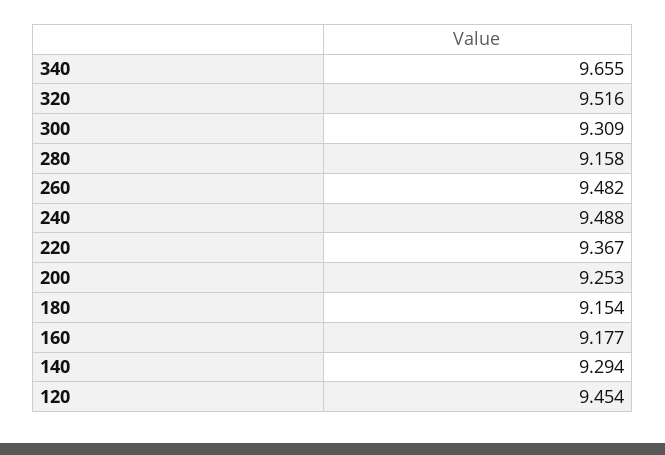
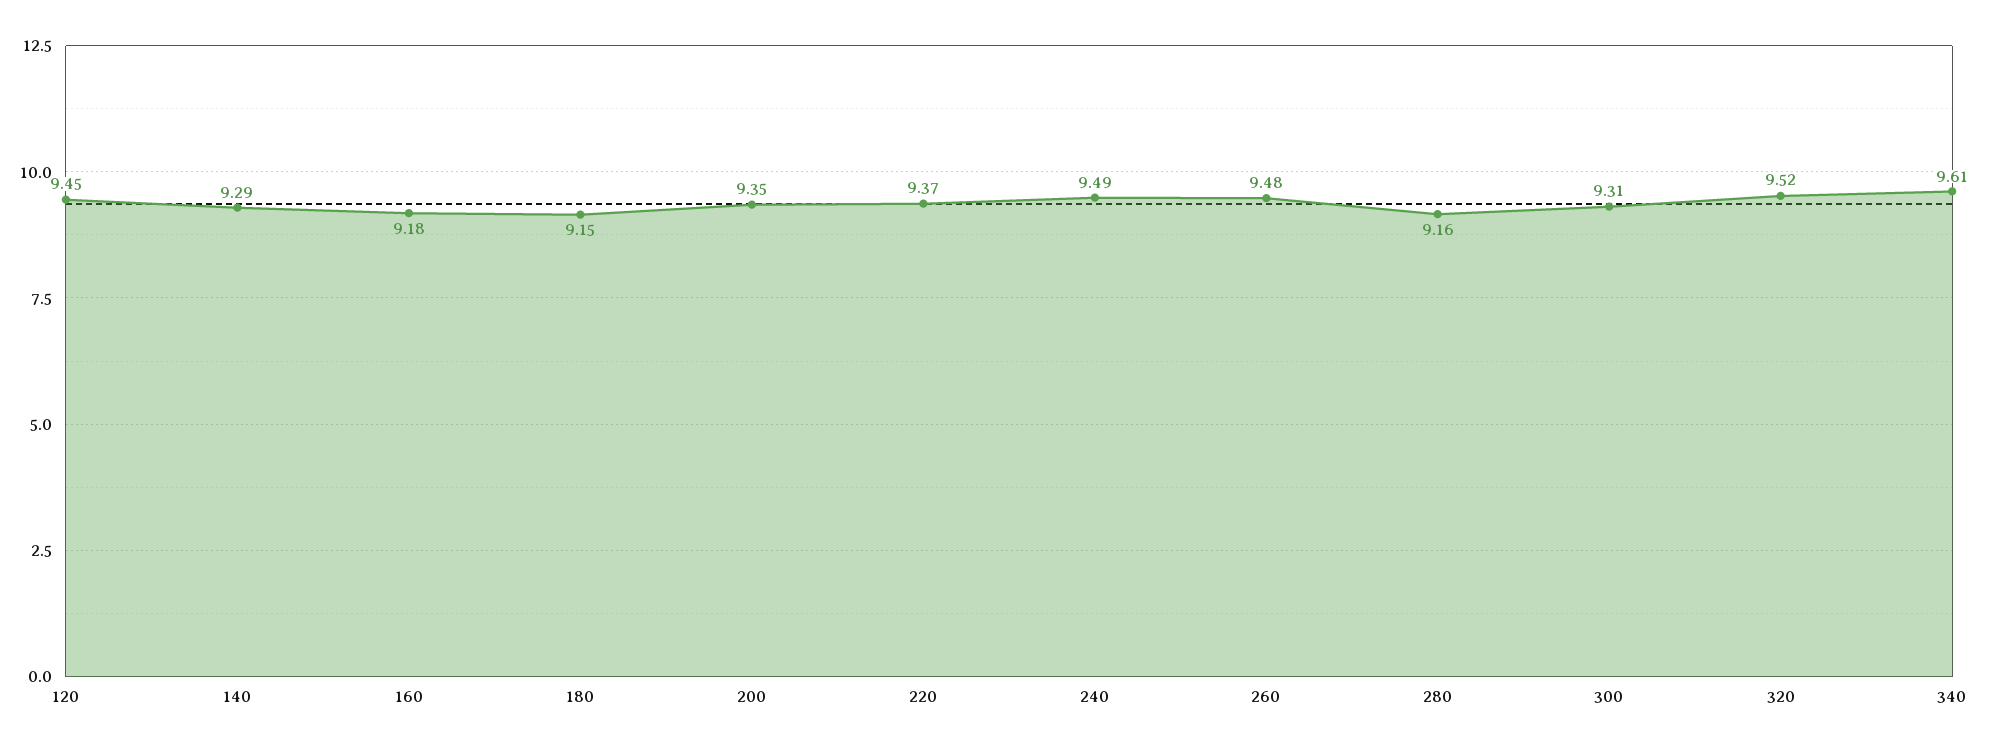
  {
-   "340": 9.655,
+   "340": 9.61,
    "320": 9.516,
    "300": 9.309,
    "280": 9.158,
    "260": 9.482,
    "240": 9.488,
    "220": 9.367,
-   "200": 9.253,
+   "200": 9.35,
    "180": 9.154,
    "160": 9.177,
    "140": 9.294,
    "120": 9.454
  }

